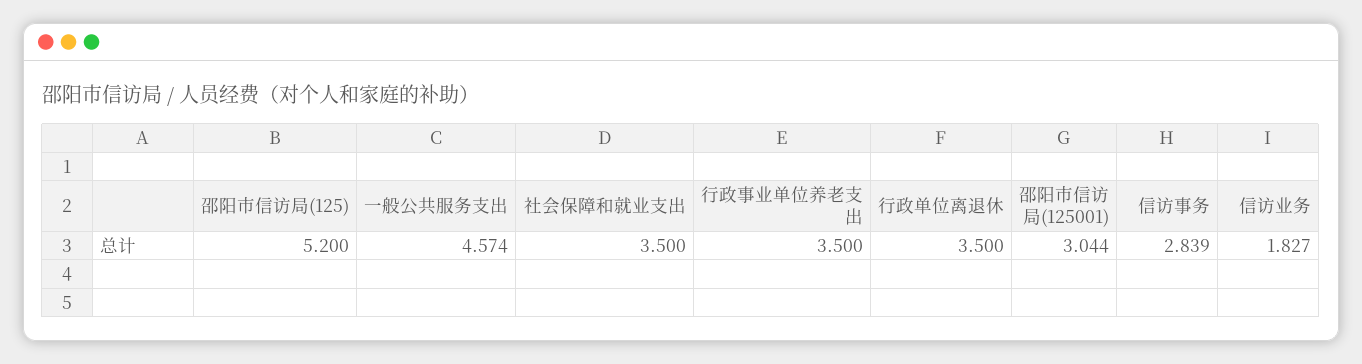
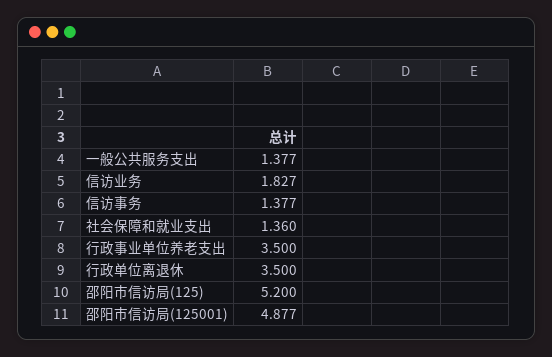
  {
    "邵阳市信访局(125)": 5.2,
-   "一般公共服务支出": 4.574,
+   "一般公共服务支出": 1.377,
-   "社会保障和就业支出": 3.5,
+   "社会保障和就业支出": 1.36,
    "行政事业单位养老支出": 3.5,
    "行政单位离退休": 3.5,
-   "邵阳市信访局(125001)": 3.044,
+   "邵阳市信访局(125001)": 4.877,
-   "信访事务": 2.839,
+   "信访事务": 1.377,
    "信访业务": 1.827
  }

